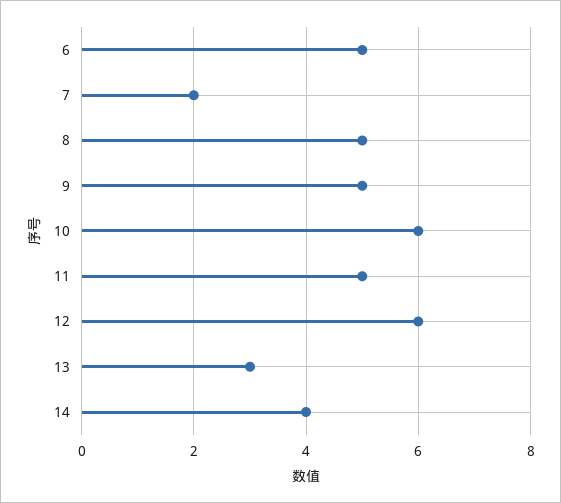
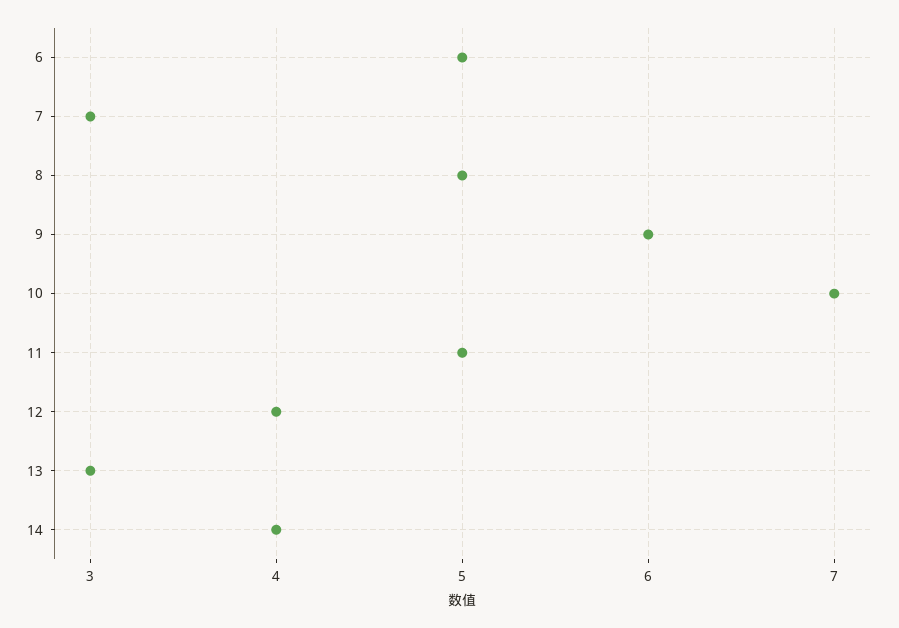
  {
    "6": 5,
-   "7": 2,
+   "7": 3,
    "8": 5,
-   "9": 5,
+   "9": 6,
-   "10": 6,
+   "10": 7,
    "11": 5,
-   "12": 6,
+   "12": 4,
    "13": 3,
    "14": 4
  }

